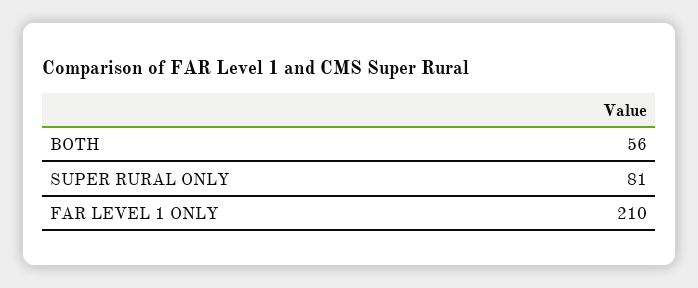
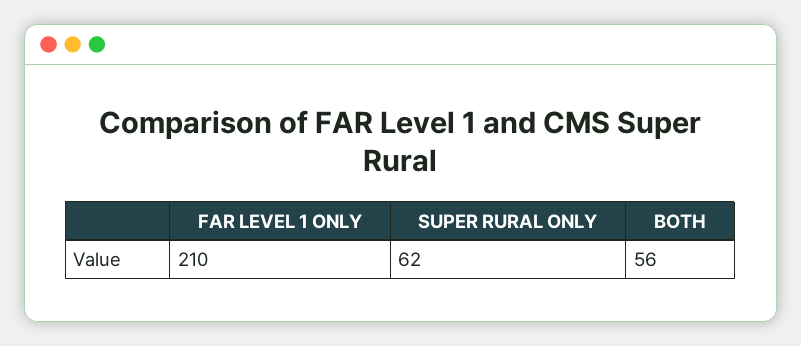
  {
    "BOTH": 56,
-   "SUPER RURAL ONLY": 81,
+   "SUPER RURAL ONLY": 62,
    "FAR LEVEL 1 ONLY": 210
  }

